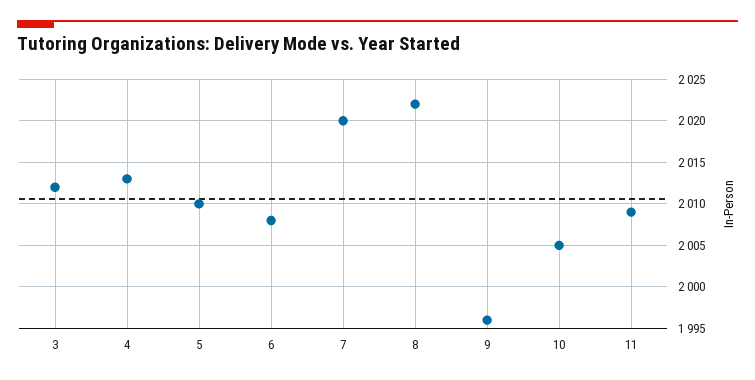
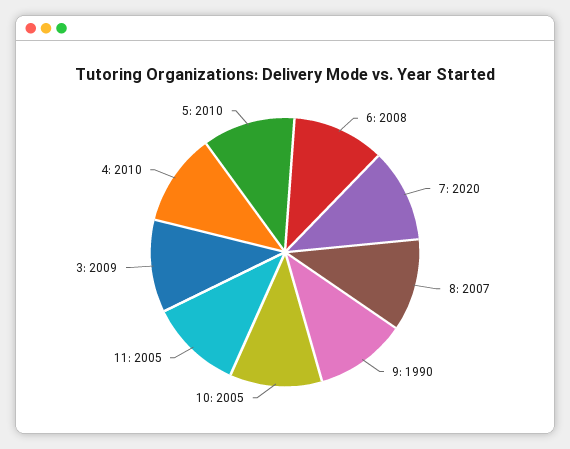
  {
-   "3": 2012,
+   "3": 2009,
-   "4": 2013,
+   "4": 2010,
    "5": 2010,
    "6": 2008,
    "7": 2020,
-   "8": 2022,
+   "8": 2007,
-   "9": 1996,
+   "9": 1990,
    "10": 2005,
-   "11": 2009
+   "11": 2005
  }

